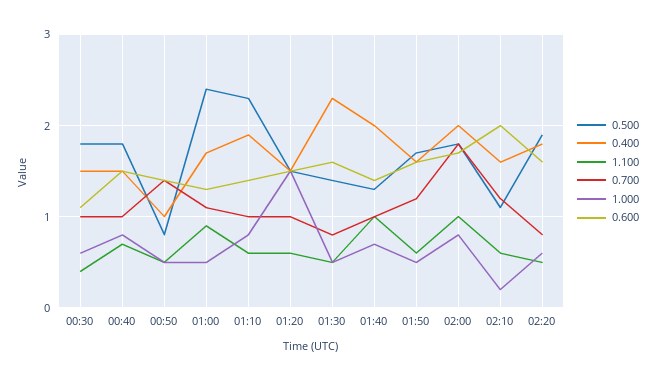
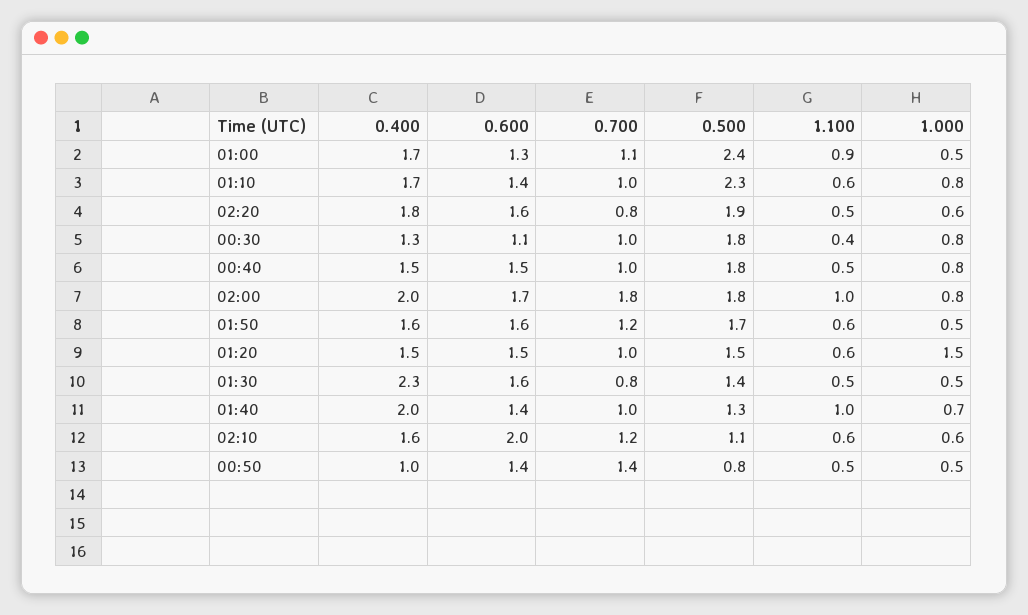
  {
    "0.500": {
      "00:30": 1.8,
      "00:40": 1.8,
      "00:50": 0.8,
      "01:00": 2.4,
      "01:10": 2.3,
      "01:20": 1.5,
      "01:30": 1.4,
      "01:40": 1.3,
      "01:50": 1.7,
      "02:00": 1.8,
      "02:10": 1.1,
      "02:20": 1.9
    },
    "0.400": {
-     "00:30": 1.5,
+     "00:30": 1.3,
      "00:40": 1.5,
      "00:50": 1,
      "01:00": 1.7,
-     "01:10": 1.9,
+     "01:10": 1.7,
      "01:20": 1.5,
      "01:30": 2.3,
      "01:40": 2,
      "01:50": 1.6,
      "02:00": 2,
      "02:10": 1.6,
      "02:20": 1.8
    },
    "1.100": {
      "00:30": 0.4,
-     "00:40": 0.7,
+     "00:40": 0.5,
      "00:50": 0.5,
      "01:00": 0.9,
      "01:10": 0.6,
      "01:20": 0.6,
      "01:30": 0.5,
      "01:40": 1,
      "01:50": 0.6,
      "02:00": 1,
      "02:10": 0.6,
      "02:20": 0.5
    },
    "0.700": {
      "00:30": 1,
      "00:40": 1,
      "00:50": 1.4,
      "01:00": 1.1,
      "01:10": 1,
      "01:20": 1,
      "01:30": 0.8,
      "01:40": 1,
      "01:50": 1.2,
      "02:00": 1.8,
      "02:10": 1.2,
      "02:20": 0.8
    },
    "1.000": {
-     "00:30": 0.6,
+     "00:30": 0.8,
      "00:40": 0.8,
      "00:50": 0.5,
      "01:00": 0.5,
      "01:10": 0.8,
      "01:20": 1.5,
      "01:30": 0.5,
      "01:40": 0.7,
      "01:50": 0.5,
      "02:00": 0.8,
-     "02:10": 0.2,
+     "02:10": 0.6,
      "02:20": 0.6
    },
    "0.600": {
      "00:30": 1.1,
      "00:40": 1.5,
      "00:50": 1.4,
      "01:00": 1.3,
      "01:10": 1.4,
      "01:20": 1.5,
      "01:30": 1.6,
      "01:40": 1.4,
      "01:50": 1.6,
      "02:00": 1.7,
      "02:10": 2,
      "02:20": 1.6
    }
  }

